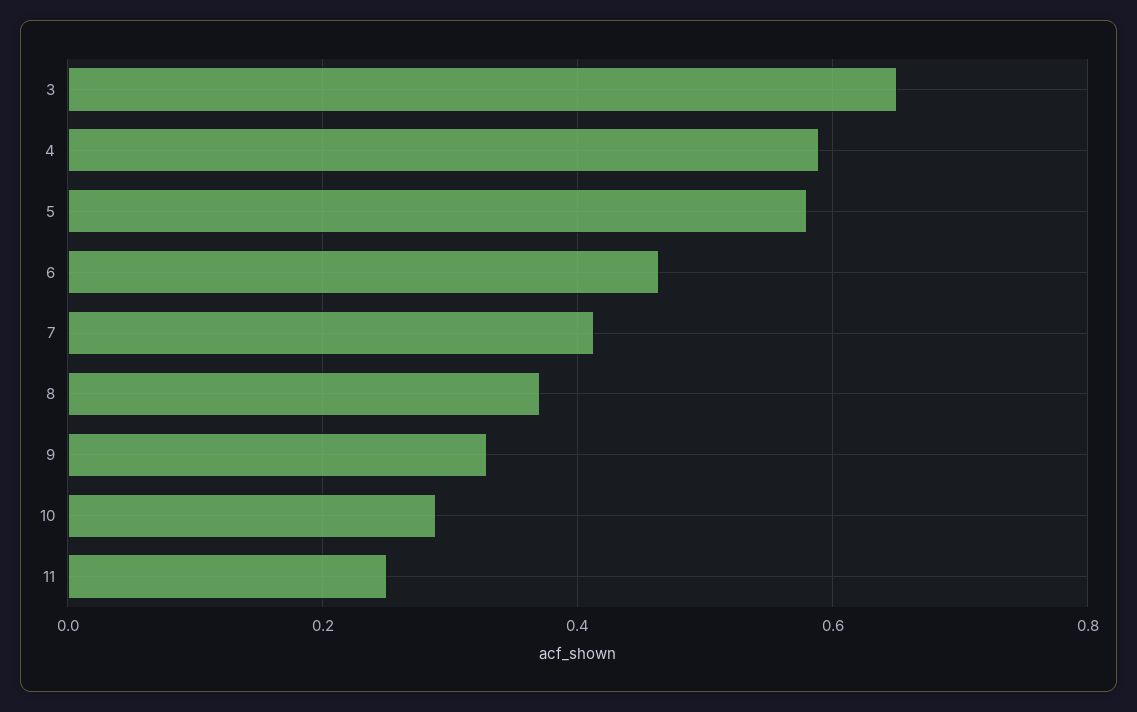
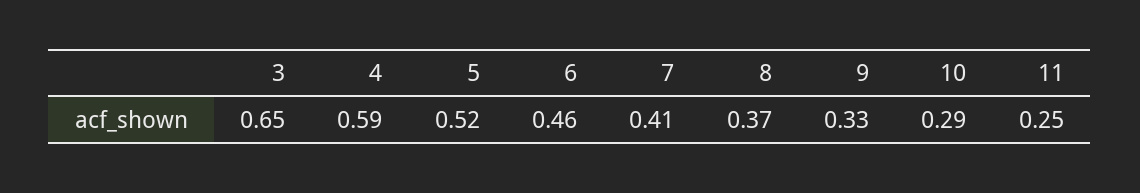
  {
    "3": 0.65,
    "4": 0.59,
-   "5": 0.58,
+   "5": 0.52,
    "6": 0.46,
    "7": 0.41,
    "8": 0.37,
    "9": 0.33,
    "10": 0.29,
    "11": 0.25
  }

